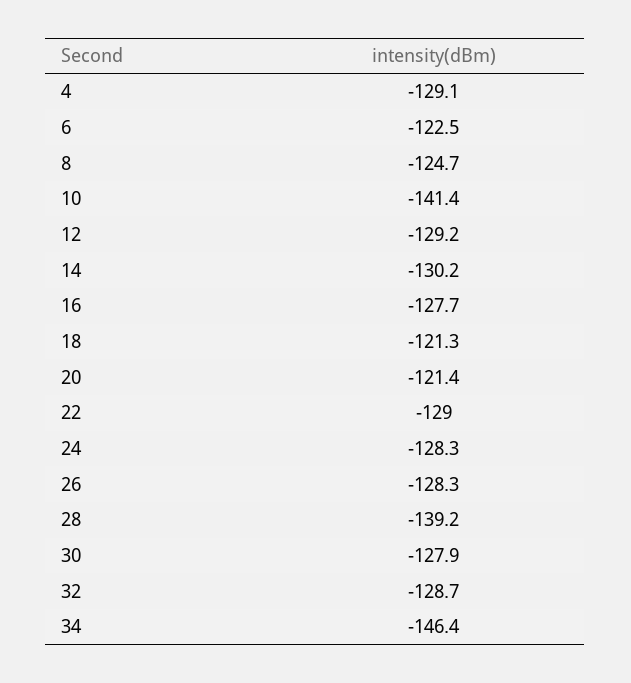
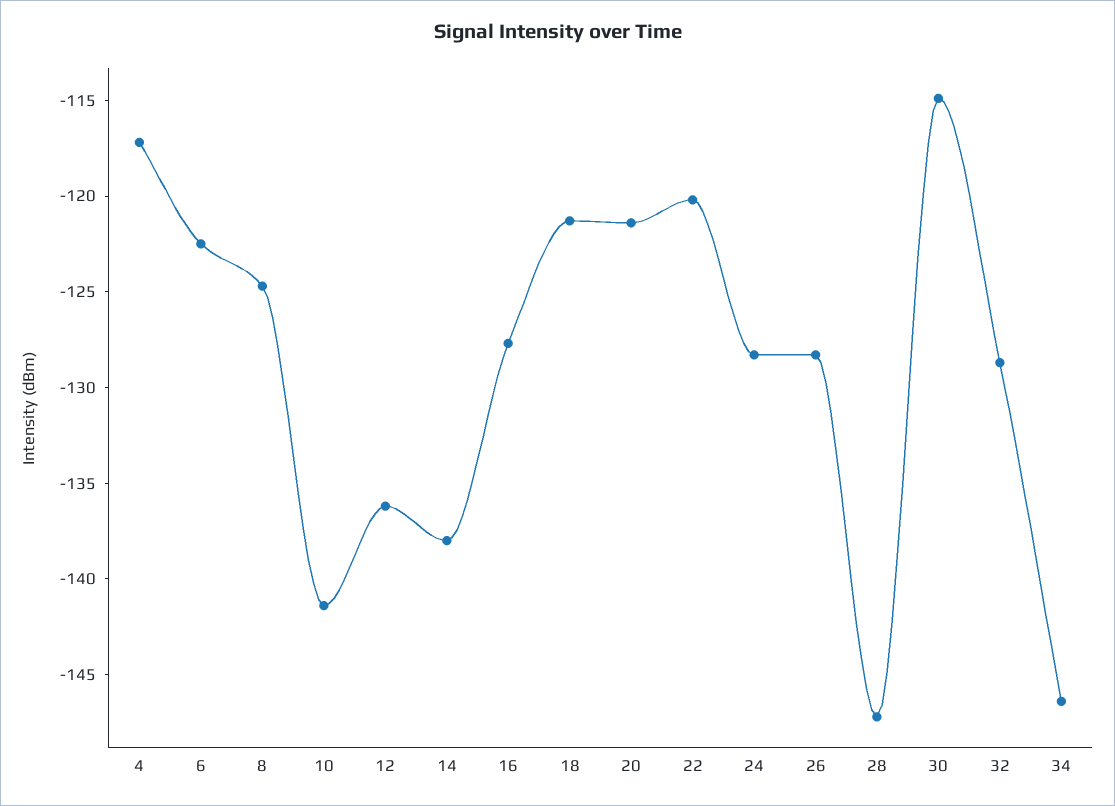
  {
-   "4": -129.1,
+   "4": -117,
    "6": -122.5,
    "8": -124.7,
    "10": -141.4,
-   "12": -129.2,
+   "12": -136,
-   "14": -130.2,
+   "14": -138,
    "16": -127.7,
    "18": -121.3,
    "20": -121.4,
-   "22": -129,
+   "22": -120,
    "24": -128.3,
    "26": -128.3,
-   "28": -139.2,
+   "28": -147,
-   "30": -127.9,
+   "30": -115,
    "32": -128.7,
    "34": -146.4
  }

